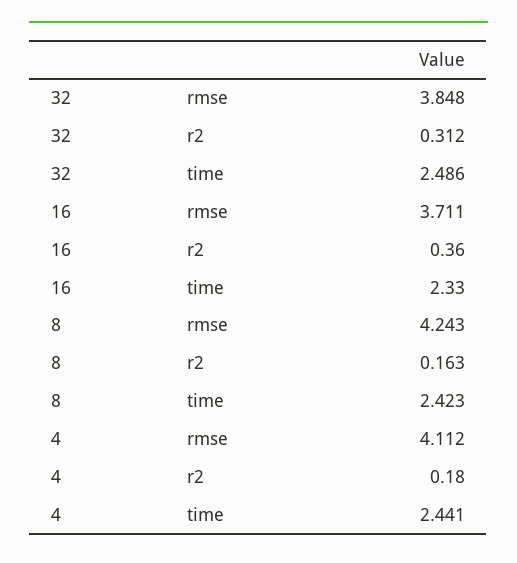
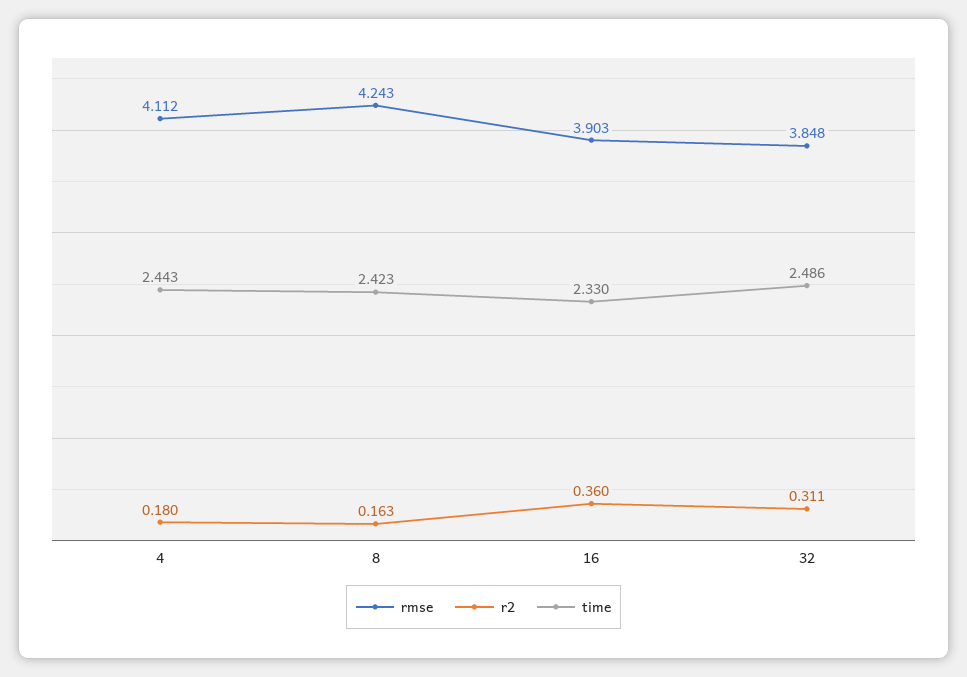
  {
    "rmse": {
      "32": 3.848,
-     "16": 3.711,
+     "16": 3.903,
      "8": 4.243,
      "4": 4.112
    },
    "r2": {
-     "32": 0.312,
+     "32": 0.311,
      "16": 0.36,
      "8": 0.163,
      "4": 0.18
    },
    "time": {
      "32": 2.486,
      "16": 2.33,
      "8": 2.423,
-     "4": 2.441
+     "4": 2.443
    }
  }

